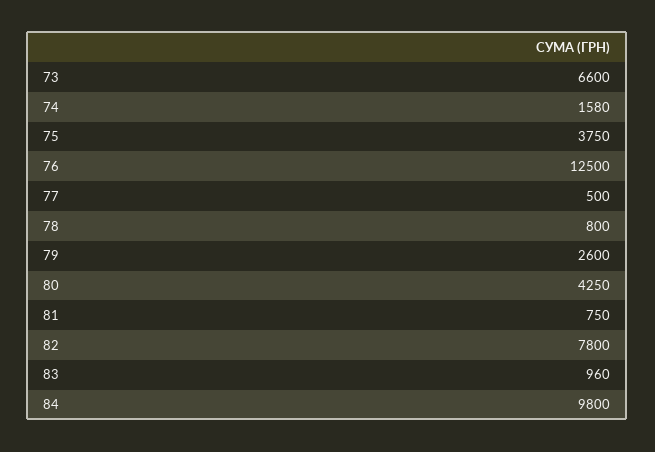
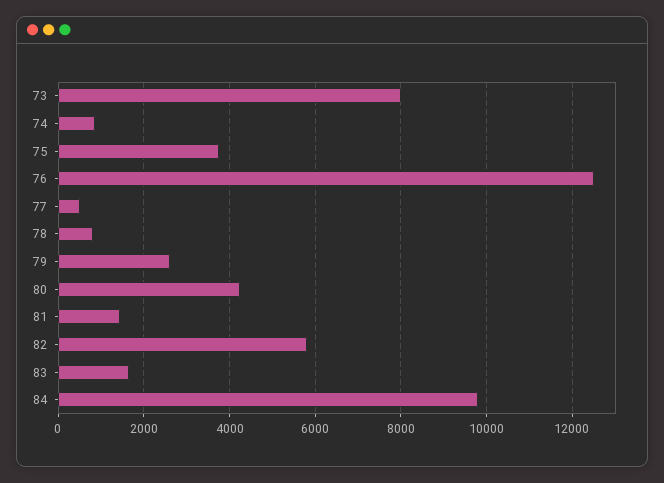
  {
-   "73": 6600,
+   "73": 8000,
-   "74": 1580,
+   "74": 800,
    "75": 3750,
    "76": 12500,
    "77": 500,
    "78": 800,
    "79": 2600,
    "80": 4250,
-   "81": 750,
+   "81": 1400,
-   "82": 7800,
+   "82": 5800,
-   "83": 960,
+   "83": 1600,
    "84": 9800
  }

